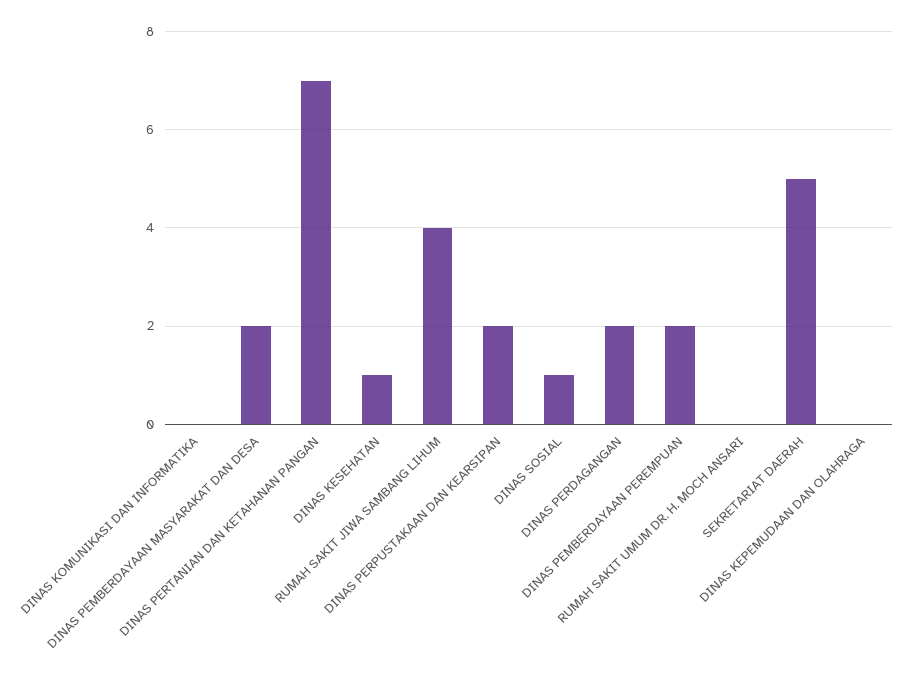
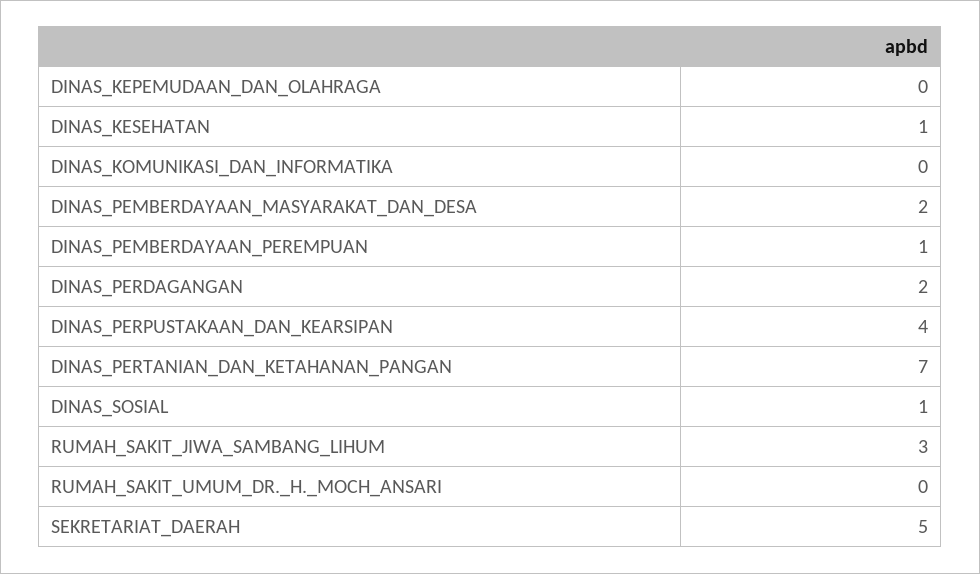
  {
    "DINAS KOMUNIKASI DAN INFORMATIKA": 0,
    "DINAS PEMBERDAYAAN MASYARAKAT DAN DESA": 2,
    "DINAS PERTANIAN DAN KETAHANAN PANGAN": 7,
    "DINAS KESEHATAN": 1,
-   "RUMAH SAKIT JIWA SAMBANG LIHUM": 4,
+   "RUMAH SAKIT JIWA SAMBANG LIHUM": 3,
-   "DINAS PERPUSTAKAAN DAN KEARSIPAN": 2,
+   "DINAS PERPUSTAKAAN DAN KEARSIPAN": 4,
    "DINAS SOSIAL": 1,
    "DINAS PERDAGANGAN": 2,
-   "DINAS PEMBERDAYAAN PEREMPUAN": 2,
+   "DINAS PEMBERDAYAAN PEREMPUAN": 1,
    "RUMAH SAKIT UMUM DR. H. MOCH ANSARI": 0,
    "SEKRETARIAT DAERAH": 5,
    "DINAS KEPEMUDAAN DAN OLAHRAGA": 0
  }

